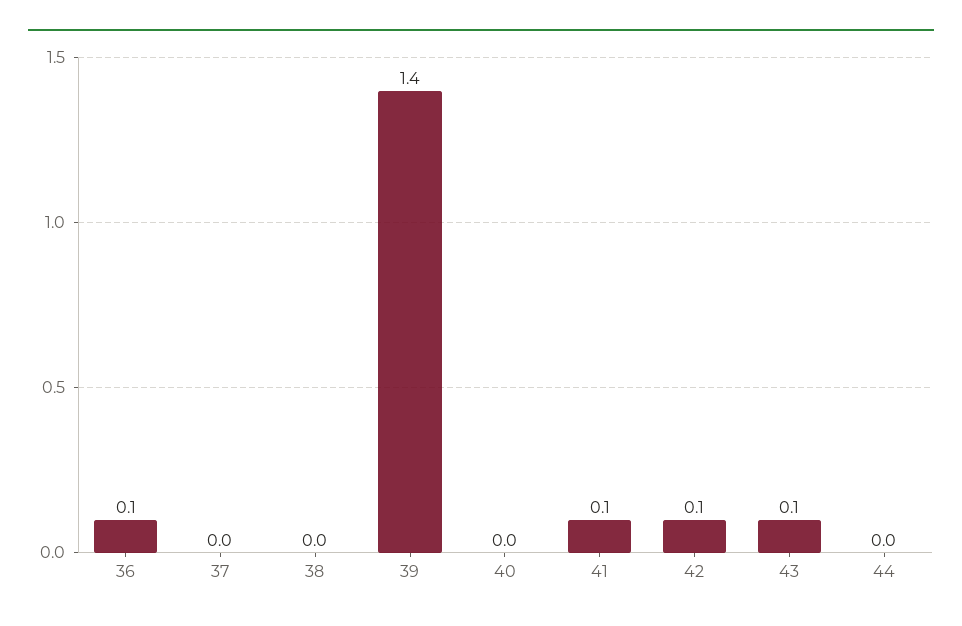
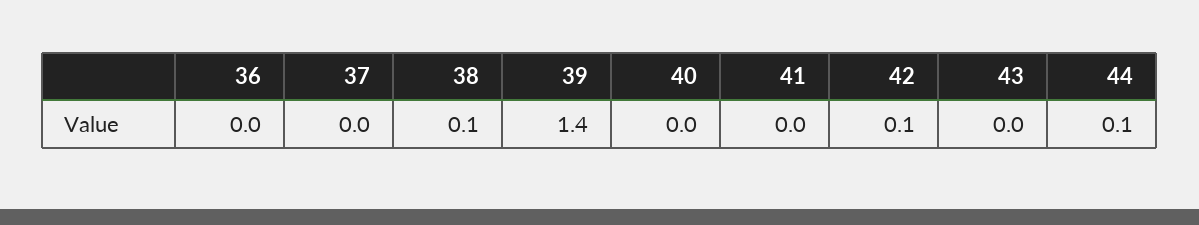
  {
-   "36": 0.1,
+   "36": 0,
    "37": 0,
-   "38": 0,
+   "38": 0.1,
    "39": 1.4,
    "40": 0,
-   "41": 0.1,
+   "41": 0,
    "42": 0.1,
-   "43": 0.1,
+   "43": 0,
-   "44": 0
+   "44": 0.1
  }

